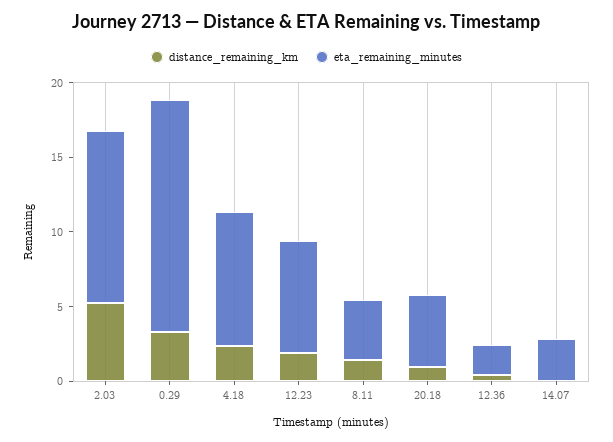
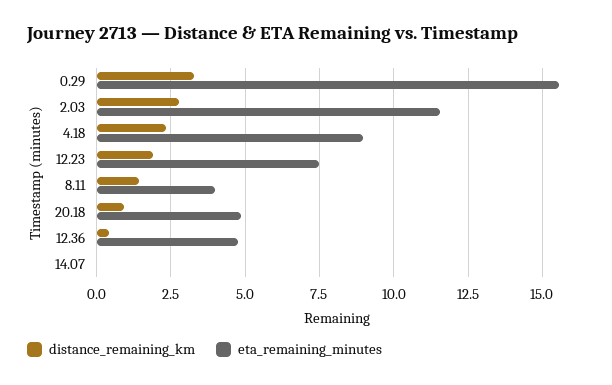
  {
    "distance_remaining_km": {
-     "2.03": 5,
+     "2.03": 2.75,
      "0.29": 3.25,
      "4.18": 2.25,
      "12.23": 2,
      "8.11": 1.5,
      "20.18": 1,
      "12.36": 0.5,
      "14.07": 0
    },
    "eta_remaining_minutes": {
      "2.03": 11.5,
      "0.29": 15.5,
      "4.18": 9,
      "12.23": 7.5,
      "8.11": 4,
      "20.18": 4.75,
-     "12.36": 2,
+     "12.36": 4.75,
-     "14.07": 3
+     "14.07": 0
    }
  }

